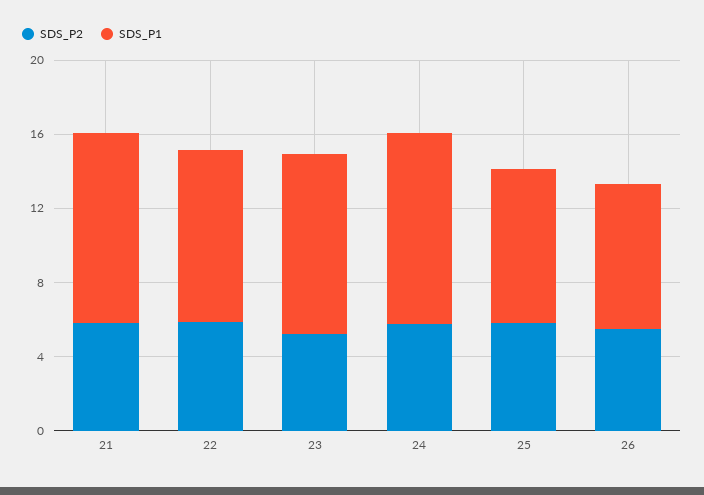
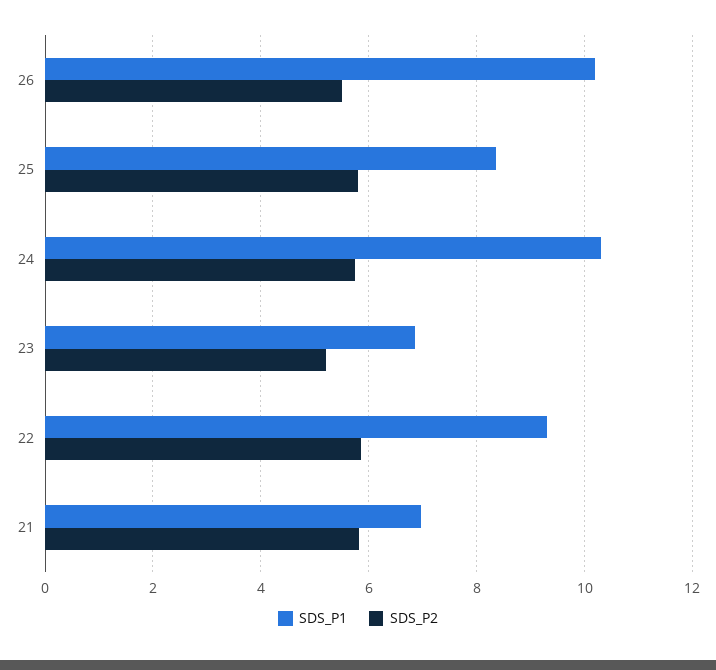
  {
    "SDS_P2": {
      "21": 5.8,
      "22": 5.8,
      "23": 5.2,
      "24": 5.8,
      "25": 5.8,
      "26": 5.6
    },
    "SDS_P1": {
-     "21": 10,
+     "21": 7,
      "22": 9.4,
-     "23": 10,
+     "23": 6.8,
      "24": 10.4,
      "25": 8.4,
-     "26": 8
+     "26": 10.2
    }
  }

